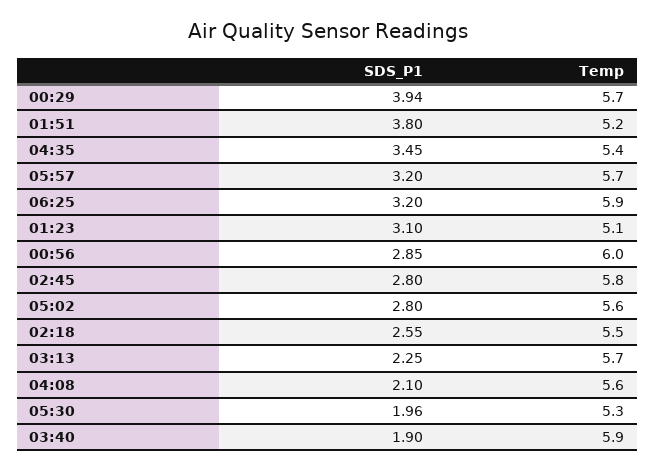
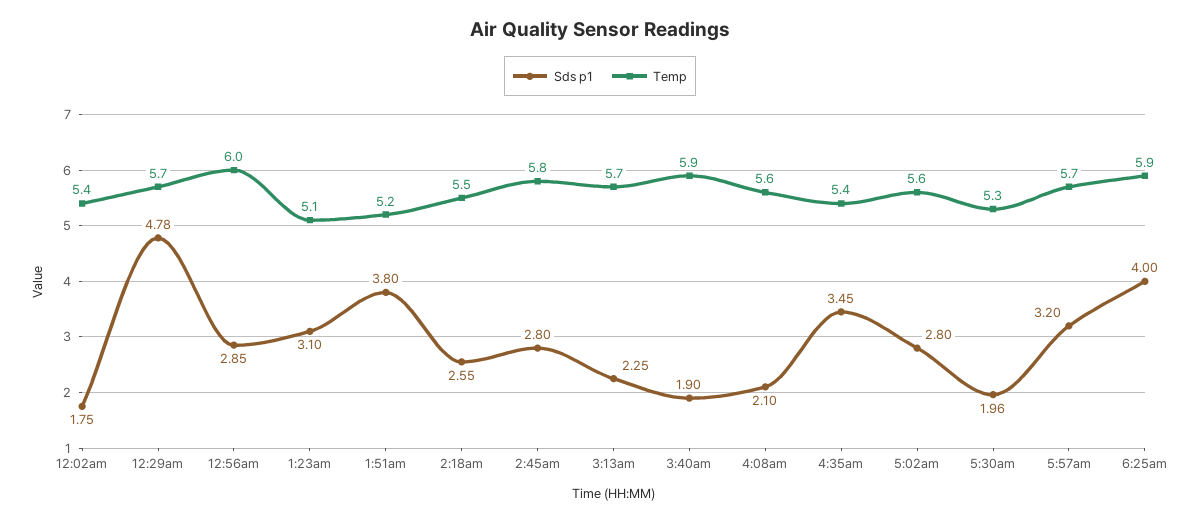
  {
    "SDS_P1": {
-     "00:29": 3.94,
+     "00:29": 4.78,
      "01:51": 3.8,
      "04:35": 3.45,
      "05:57": 3.2,
-     "06:25": 3.2,
+     "06:25": 4,
      "01:23": 3.1,
      "00:56": 2.85,
      "02:45": 2.8,
      "05:02": 2.8,
      "02:18": 2.55,
      "03:13": 2.25,
      "04:08": 2.1,
      "05:30": 1.96,
-     "03:40": 1.9
+     "03:40": 1.9,
+     "12:02am": 1.75
    },
    "Temp": {
      "00:29": 5.7,
      "01:51": 5.2,
      "04:35": 5.4,
      "05:57": 5.7,
      "06:25": 5.9,
      "01:23": 5.1,
      "00:56": 6,
      "02:45": 5.8,
      "05:02": 5.6,
      "02:18": 5.5,
      "03:13": 5.7,
      "04:08": 5.6,
      "05:30": 5.3,
-     "03:40": 5.9
+     "03:40": 5.9,
+     "12:02am": 5.4
    }
  }

